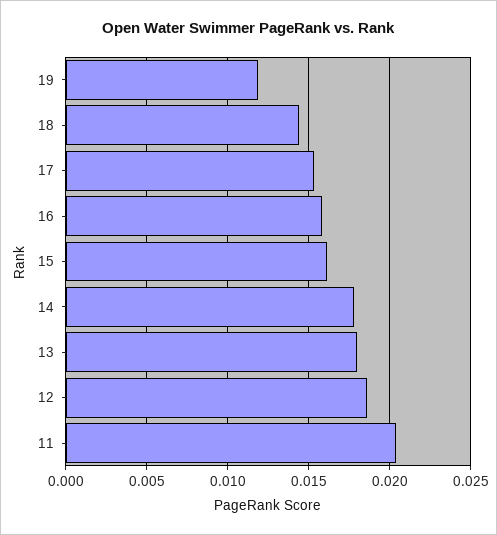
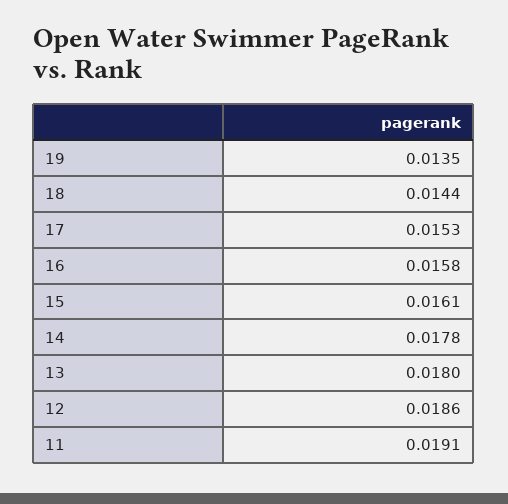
  {
-   "19": 0.012,
+   "19": 0.0135,
    "18": 0.0144,
    "17": 0.0153,
    "16": 0.0158,
    "15": 0.0161,
    "14": 0.0178,
    "13": 0.018,
    "12": 0.0186,
-   "11": 0.0205
+   "11": 0.0191
  }

